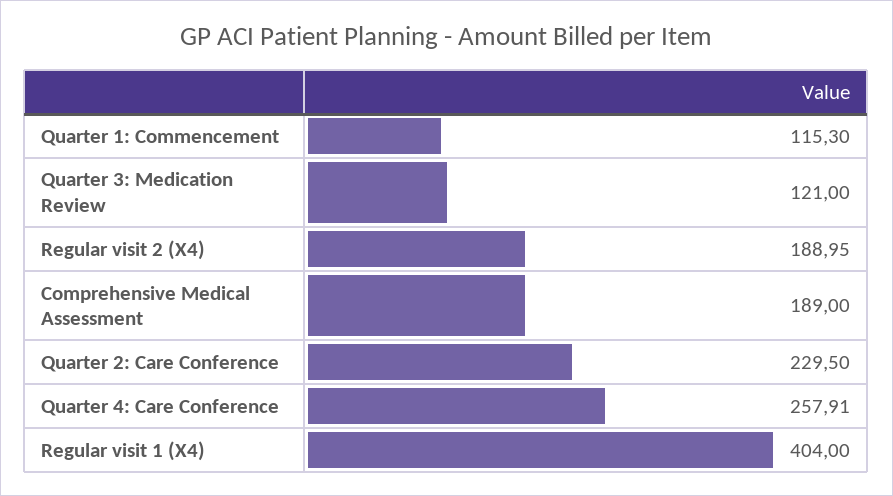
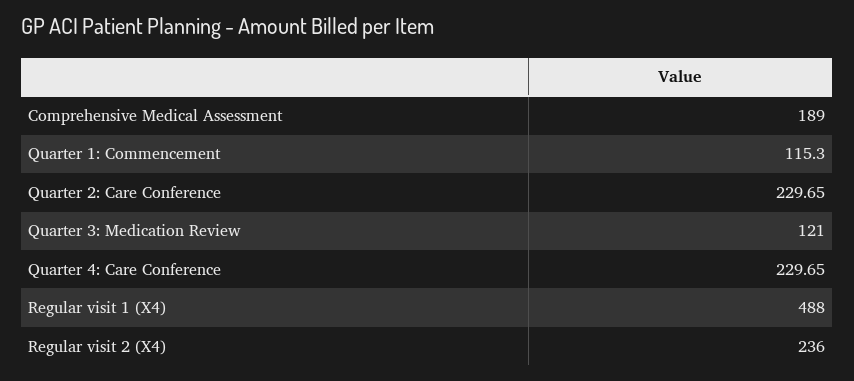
  {
    "Quarter 1: Commencement": 115.3,
    "Quarter 3: Medication Review": 121,
-   "Regular visit 2 (X4)": 188.95,
+   "Regular visit 2 (X4)": 236,
    "Comprehensive Medical Assessment": 189,
-   "Quarter 2: Care Conference": 229.5,
+   "Quarter 2: Care Conference": 229.65,
-   "Quarter 4: Care Conference": 257.91,
+   "Quarter 4: Care Conference": 229.65,
-   "Regular visit 1 (X4)": 404
+   "Regular visit 1 (X4)": 488
  }

